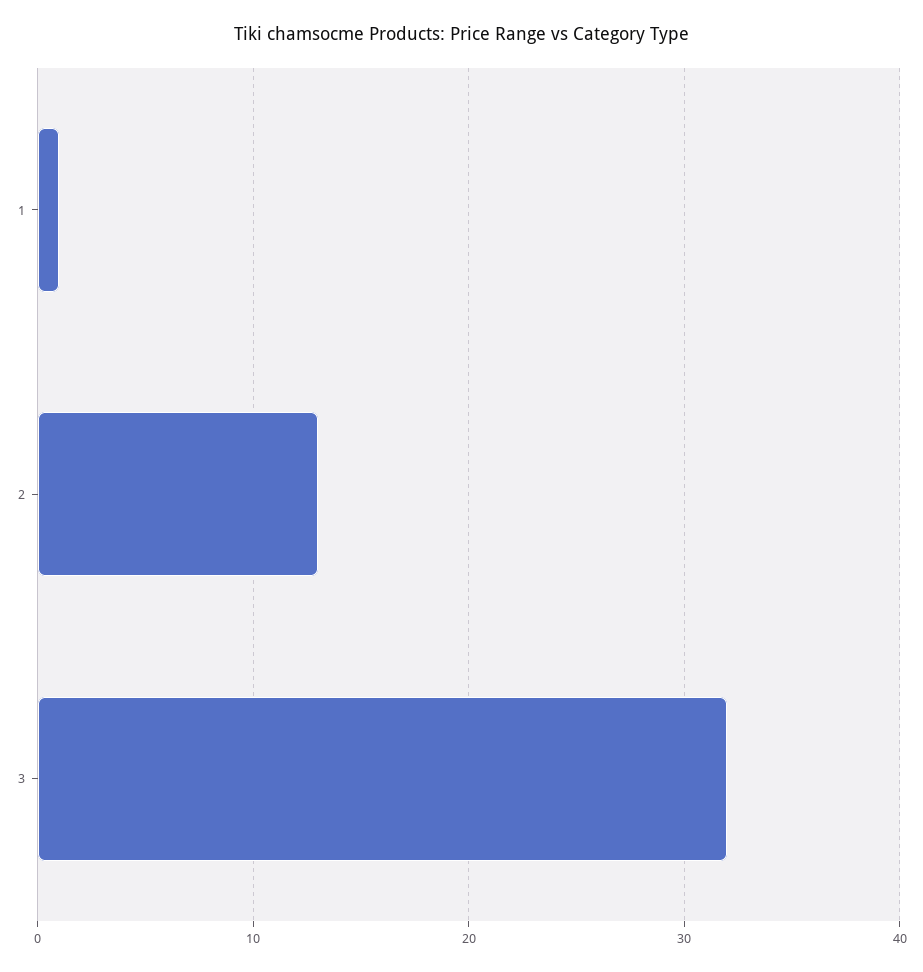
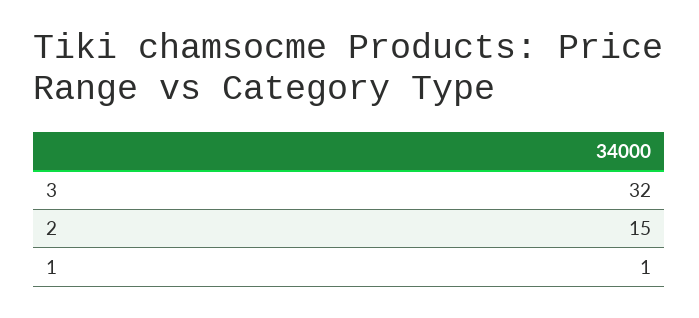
  {
    "1": 1,
-   "2": 13,
+   "2": 15,
    "3": 32
  }

